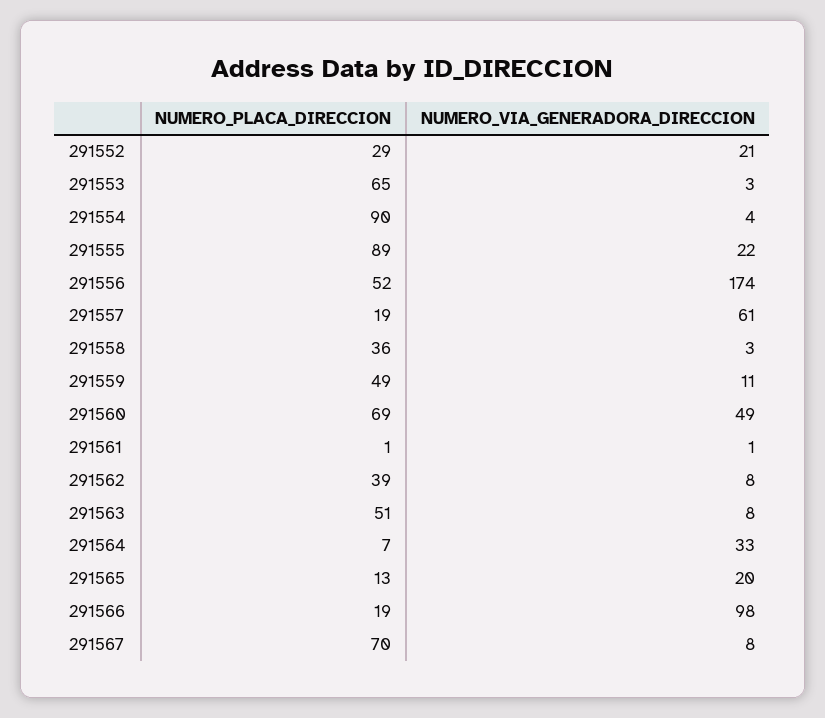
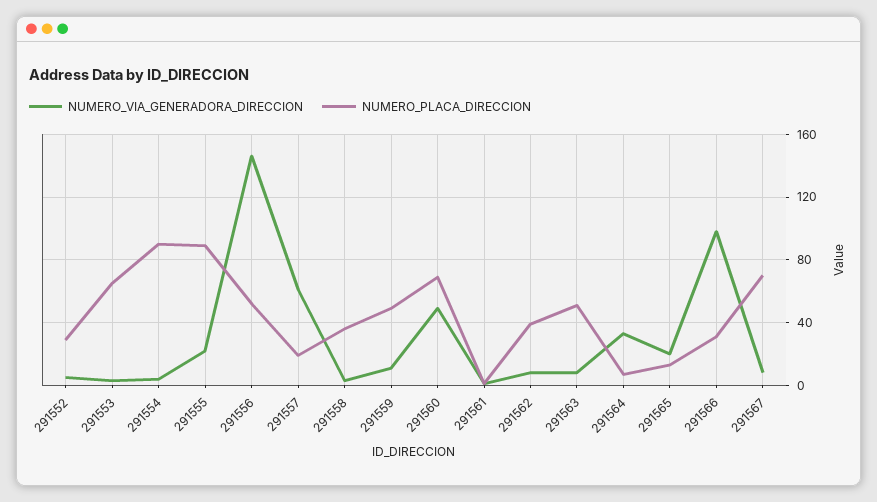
  {
    "NUMERO_PLACA_DIRECCION": {
      "291552": 29,
      "291553": 65,
      "291554": 90,
      "291555": 89,
      "291556": 52,
      "291557": 19,
      "291558": 36,
      "291559": 49,
      "291560": 69,
      "291561": 1,
      "291562": 39,
      "291563": 51,
      "291564": 7,
      "291565": 13,
-     "291566": 19,
+     "291566": 30,
      "291567": 70
    },
    "NUMERO_VIA_GENERADORA_DIRECCION": {
-     "291552": 21,
+     "291552": 5,
      "291553": 3,
      "291554": 4,
      "291555": 22,
-     "291556": 174,
+     "291556": 145,
      "291557": 61,
      "291558": 3,
      "291559": 11,
      "291560": 49,
      "291561": 1,
      "291562": 8,
      "291563": 8,
      "291564": 33,
      "291565": 20,
      "291566": 98,
      "291567": 8
    }
  }

